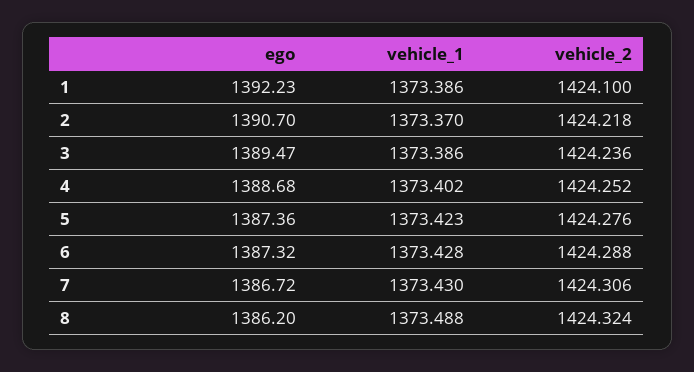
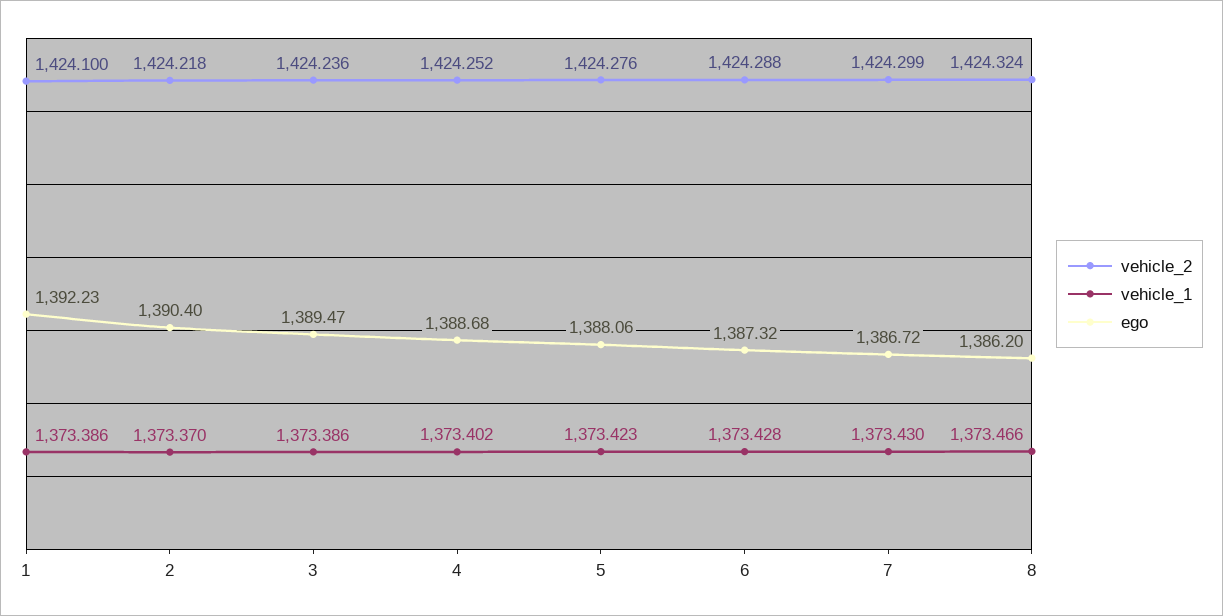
  {
    "ego": {
      "1": 1392.23,
-     "2": 1390.7,
+     "2": 1390.4,
      "3": 1389.47,
      "4": 1388.68,
-     "5": 1387.36,
+     "5": 1388.06,
      "6": 1387.32,
      "7": 1386.72,
      "8": 1386.2
    },
    "vehicle_1": {
      "1": 1373.386,
      "2": 1373.37,
      "3": 1373.386,
      "4": 1373.402,
      "5": 1373.423,
      "6": 1373.428,
      "7": 1373.43,
-     "8": 1373.488
+     "8": 1373.466
    },
    "vehicle_2": {
      "1": 1424.1,
      "2": 1424.218,
      "3": 1424.236,
      "4": 1424.252,
      "5": 1424.276,
      "6": 1424.288,
-     "7": 1424.306,
+     "7": 1424.299,
      "8": 1424.324
    }
  }

